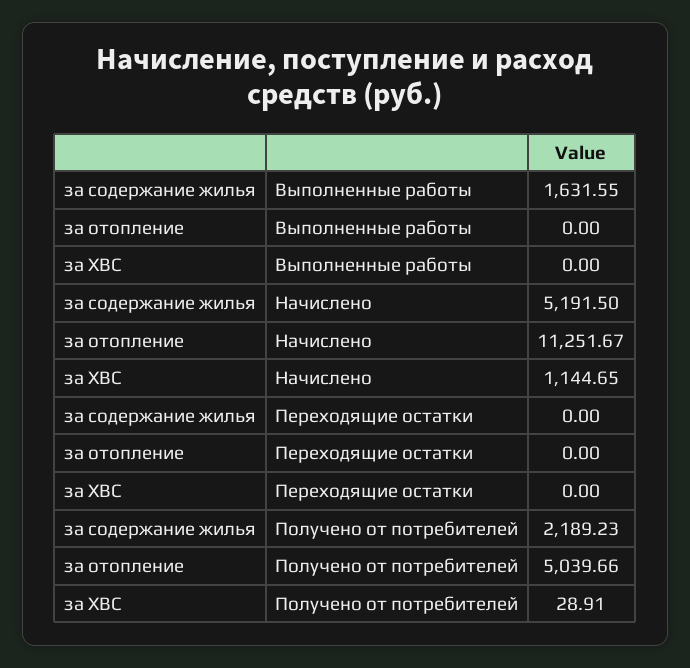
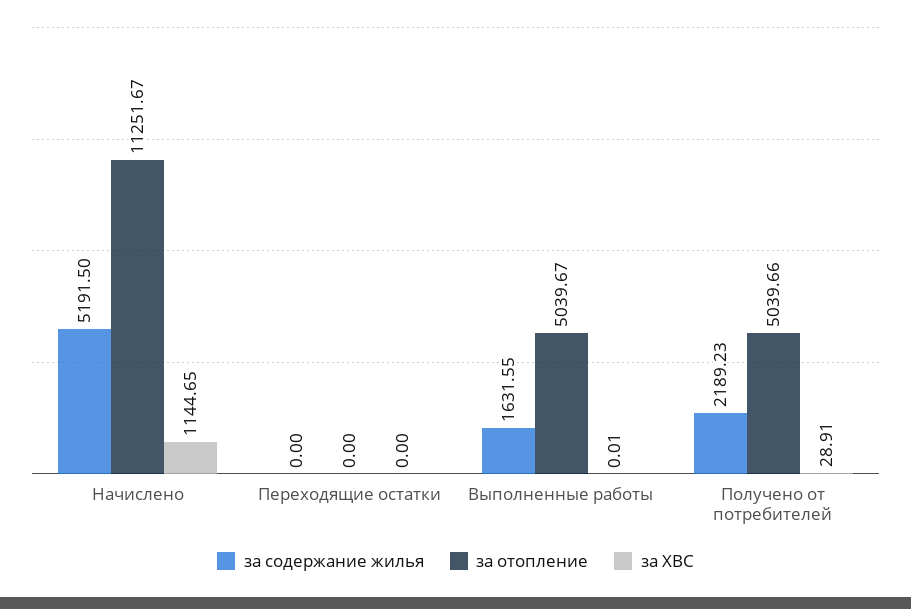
  {
    "за содержание жилья": {
      "Выполненные работы": 1631.55,
      "Начислено": 5191.5,
      "Переходящие остатки": 0,
      "Получено от потребителей": 2189.23
    },
    "за отопление": {
-     "Выполненные работы": 0,
+     "Выполненные работы": 5039.67,
      "Начислено": 11251.67,
      "Переходящие остатки": 0,
      "Получено от потребителей": 5039.66
    },
    "за ХВС": {
-     "Выполненные работы": 0,
+     "Выполненные работы": 0.01,
      "Начислено": 1144.65,
      "Переходящие остатки": 0,
      "Получено от потребителей": 28.91
    }
  }

